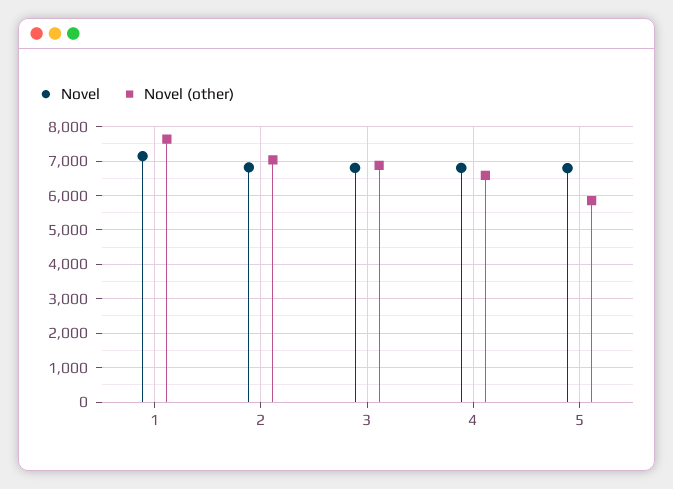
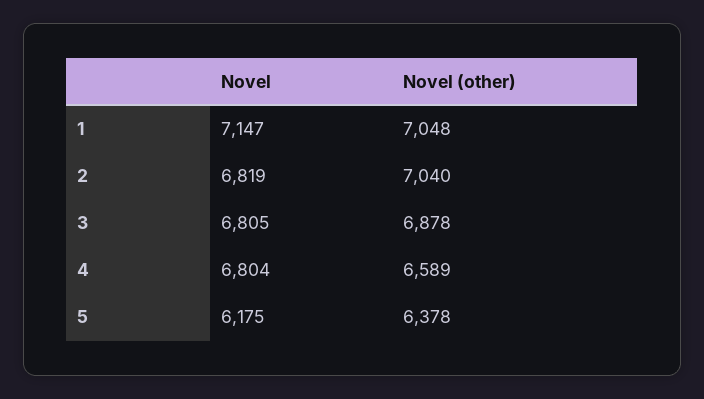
  {
    "Novel": {
      "1": 7147,
      "2": 6819,
      "3": 6805,
      "4": 6804,
-     "5": 6800
+     "5": 6175
    },
    "Novel (other)": {
-     "1": 7600,
+     "1": 7048,
      "2": 7040,
      "3": 6878,
      "4": 6589,
-     "5": 5800
+     "5": 6378
    }
  }

